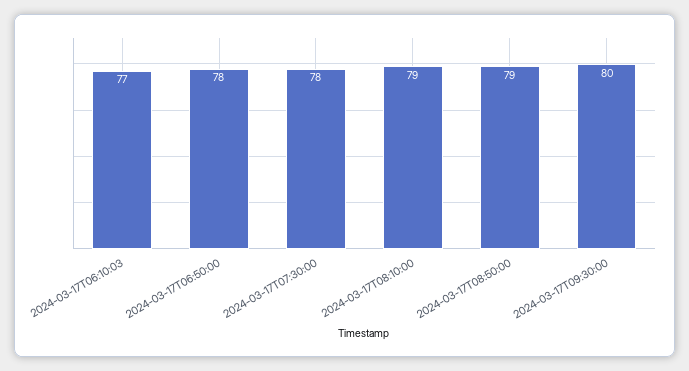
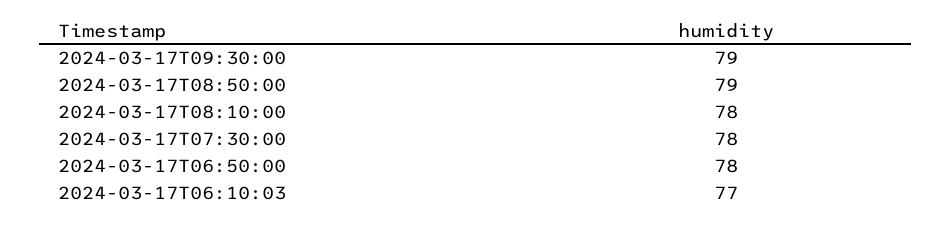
  {
    "2024-03-17T06:10:03": 77,
    "2024-03-17T06:50:00": 78,
    "2024-03-17T07:30:00": 78,
-   "2024-03-17T08:10:00": 79,
+   "2024-03-17T08:10:00": 78,
    "2024-03-17T08:50:00": 79,
-   "2024-03-17T09:30:00": 80
+   "2024-03-17T09:30:00": 79
  }

